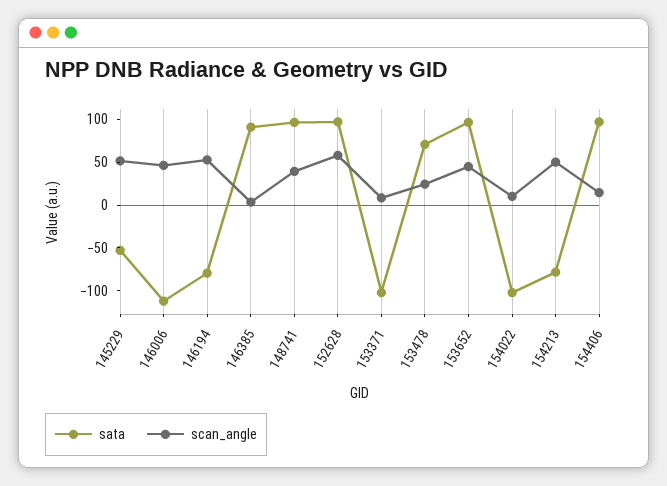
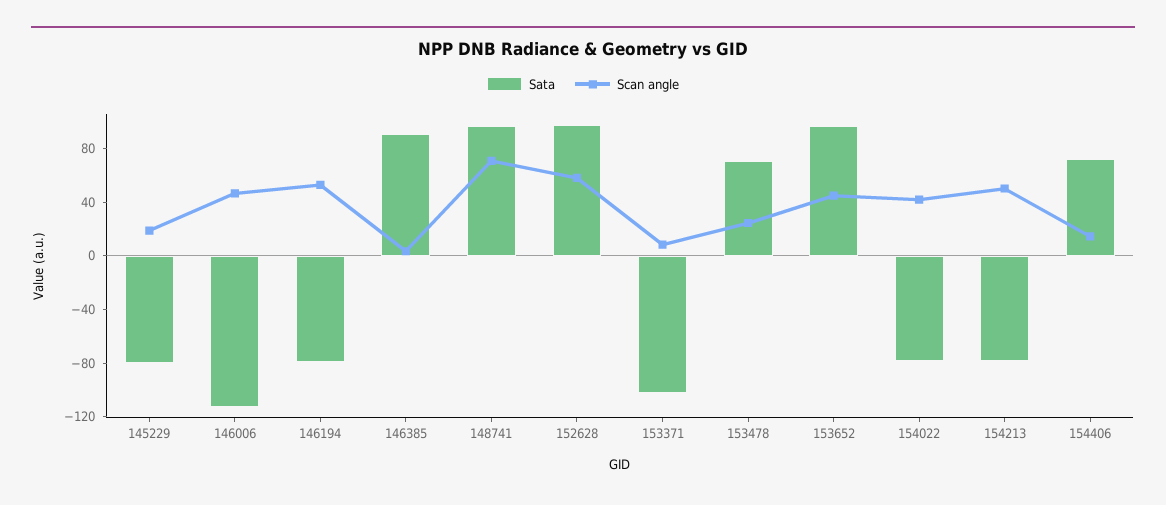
  {
    "sata": {
-     "145229": -50,
+     "145229": -80,
      "146006": -110,
      "146194": -80,
      "146385": 90,
      "148741": 100,
      "152628": 100,
      "153371": -100,
      "153478": 70,
      "153652": 100,
-     "154022": -100,
+     "154022": -80,
      "154213": -80,
-     "154406": 100
+     "154406": 70
    },
    "scan_angle": {
-     "145229": 50,
+     "145229": 20,
      "146006": 50,
      "146194": 50,
      "146385": 0,
-     "148741": 40,
+     "148741": 70,
      "152628": 60,
      "153371": 10,
      "153478": 20,
      "153652": 40,
-     "154022": 10,
+     "154022": 40,
      "154213": 50,
      "154406": 10
    }
  }

